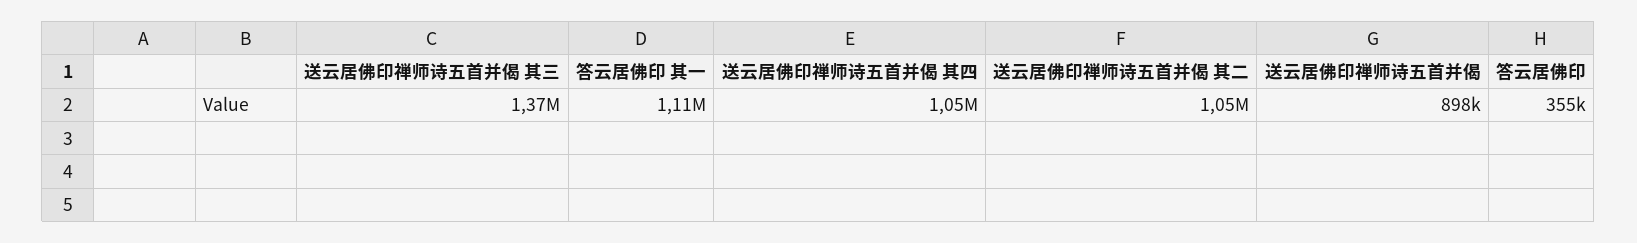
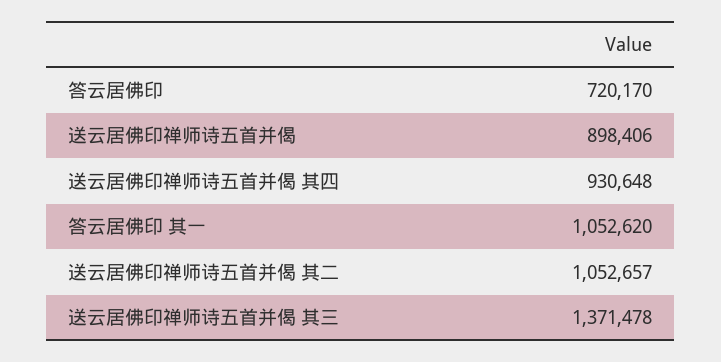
  {
    "送云居佛印禅师诗五首并偈 其三": 1371478,
-   "答云居佛印 其一": 1110000,
+   "答云居佛印 其一": 1052620,
-   "送云居佛印禅师诗五首并偈 其四": 1050000,
+   "送云居佛印禅师诗五首并偈 其四": 930648,
    "送云居佛印禅师诗五首并偈 其二": 1052657,
    "送云居佛印禅师诗五首并偈": 898406,
-   "答云居佛印": 355000
+   "答云居佛印": 720170
  }

